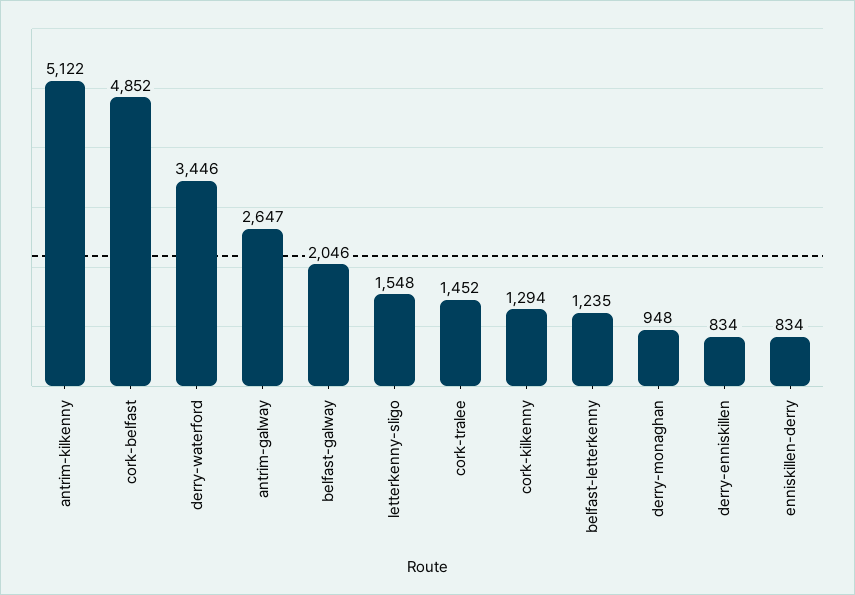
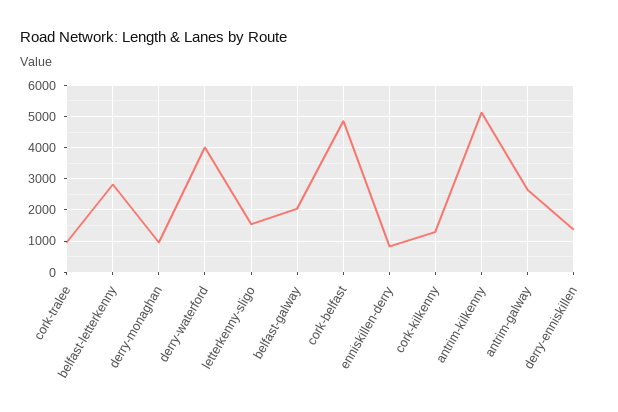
  {
    "antrim-kilkenny": 5122,
    "cork-belfast": 4852,
-   "derry-waterford": 3446,
+   "derry-waterford": 4000,
    "antrim-galway": 2647,
    "belfast-galway": 2046,
    "letterkenny-sligo": 1548,
-   "cork-tralee": 1452,
+   "cork-tralee": 1000,
    "cork-kilkenny": 1294,
-   "belfast-letterkenny": 1235,
+   "belfast-letterkenny": 2800,
    "derry-monaghan": 948,
-   "derry-enniskillen": 834,
+   "derry-enniskillen": 1400,
    "enniskillen-derry": 834
  }

